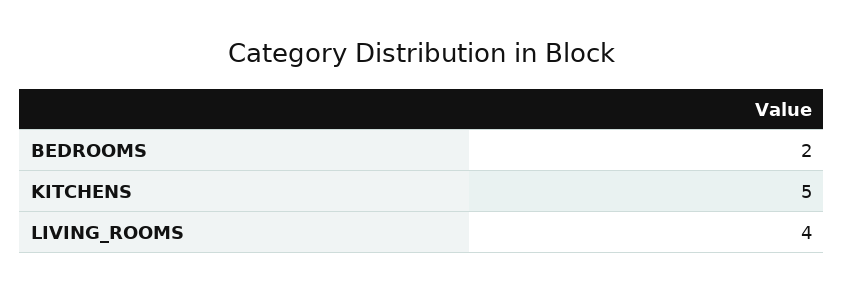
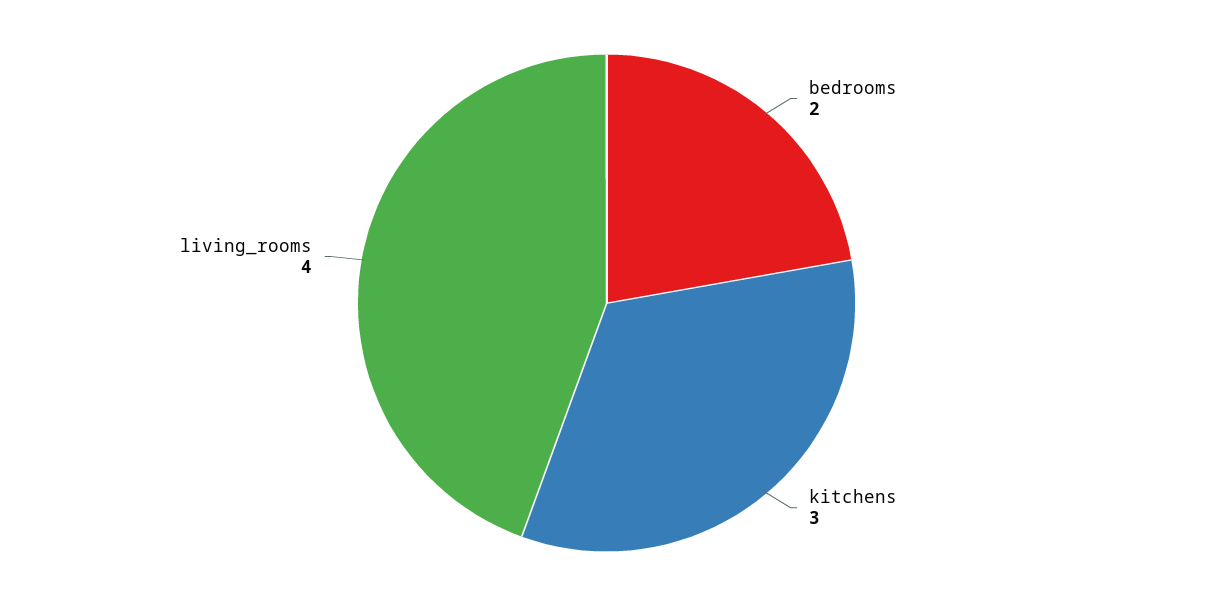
  {
    "BEDROOMS": 2,
-   "KITCHENS": 5,
+   "KITCHENS": 3,
    "LIVING_ROOMS": 4
  }

